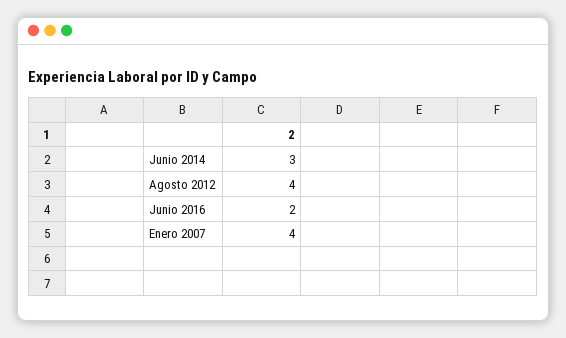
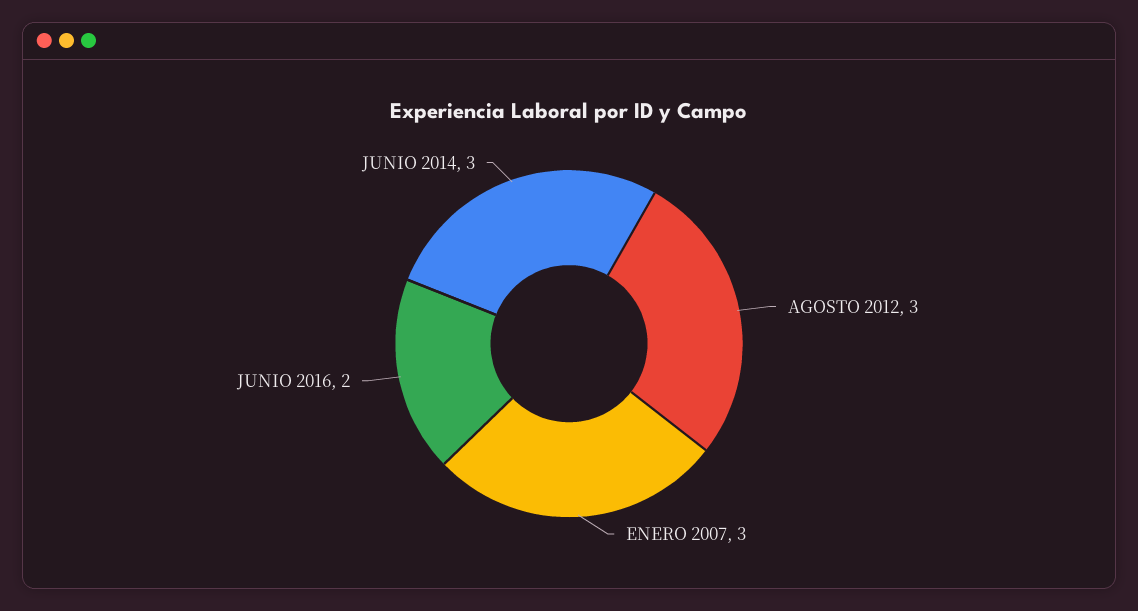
  {
    "Junio 2014": 3,
-   "Agosto 2012": 4,
+   "Agosto 2012": 3,
    "Junio 2016": 2,
-   "Enero 2007": 4
+   "Enero 2007": 3
  }

